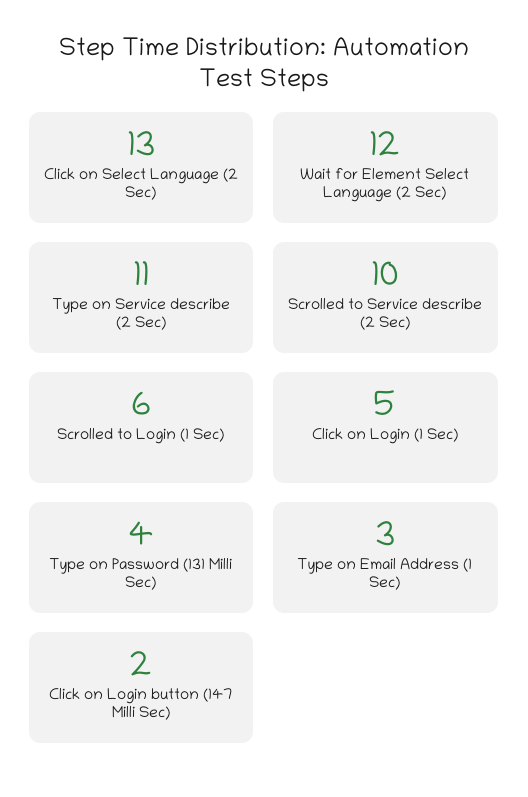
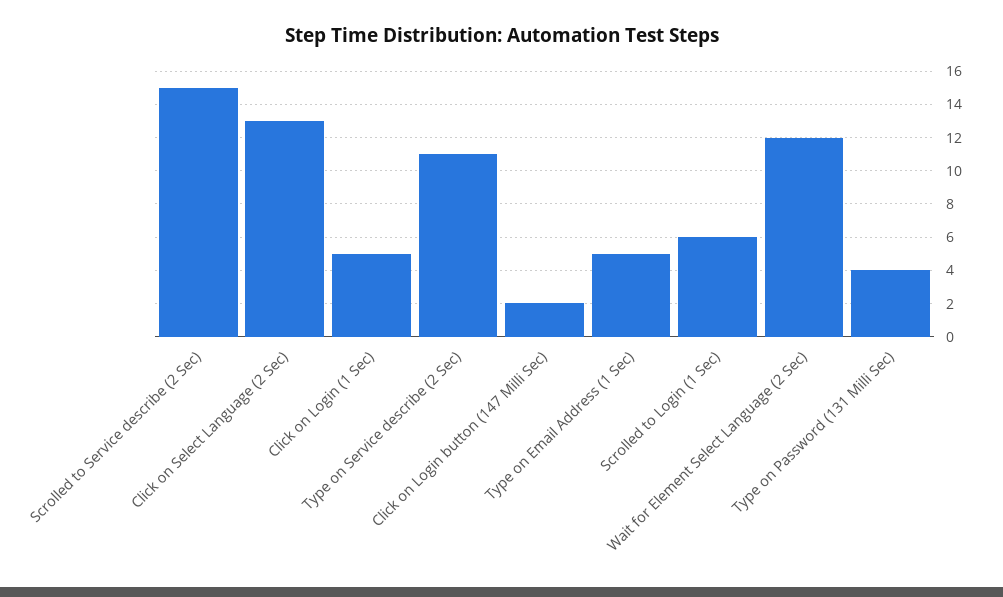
  {
    "Click on Select Language (2 Sec)": 13,
    "Wait for Element Select Language (2 Sec)": 12,
    "Type on Service describe (2 Sec)": 11,
-   "Scrolled to Service describe (2 Sec)": 10,
+   "Scrolled to Service describe (2 Sec)": 15,
    "Scrolled to Login (1 Sec)": 6,
    "Click on Login (1 Sec)": 5,
    "Type on Password (131 Milli Sec)": 4,
-   "Type on Email Address (1 Sec)": 3,
+   "Type on Email Address (1 Sec)": 5,
    "Click on Login button (147 Milli Sec)": 2
  }

